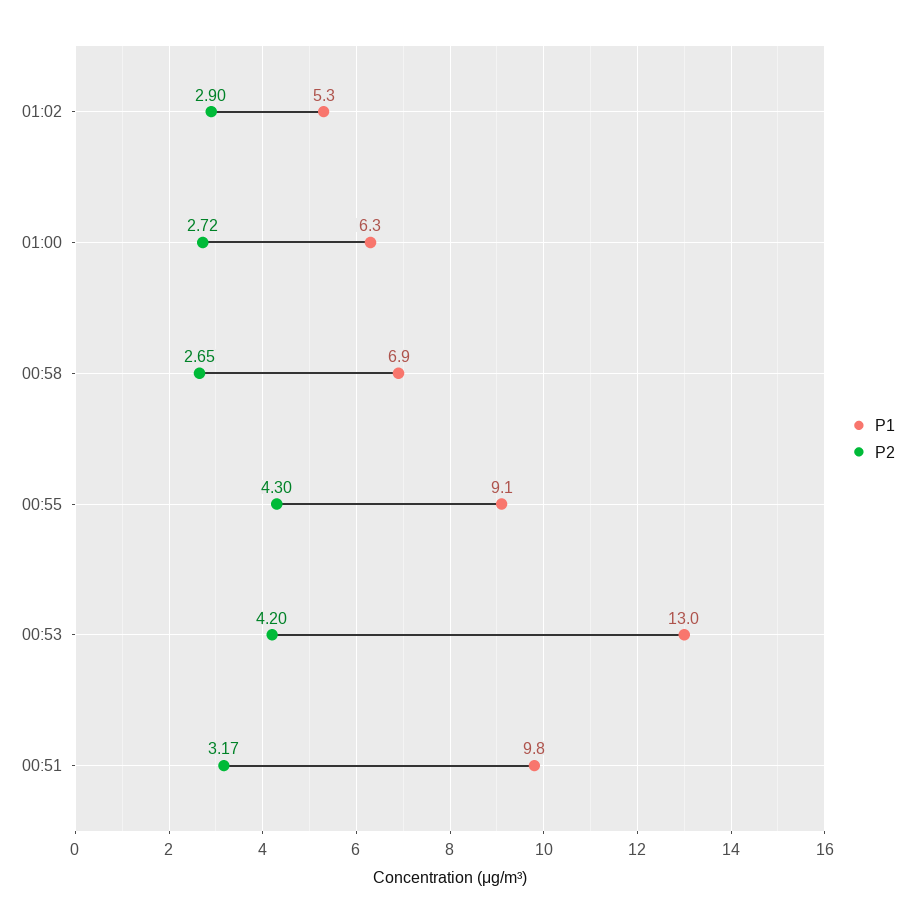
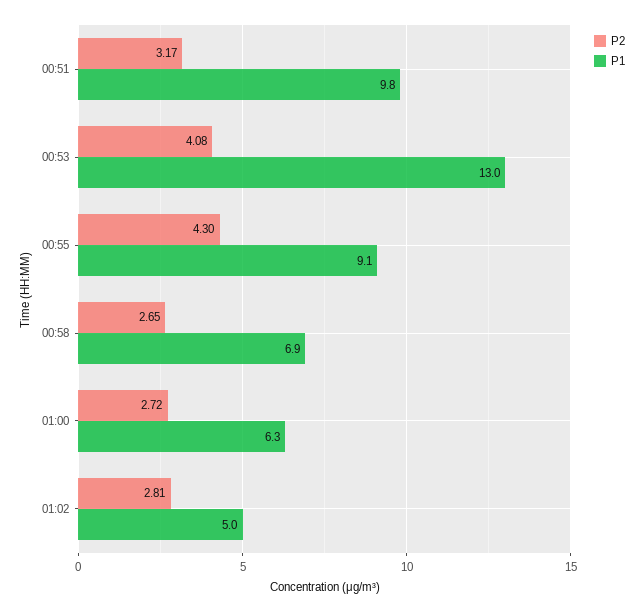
  {
    "P1": {
-     "01:02": 5.3,
+     "01:02": 5,
      "01:00": 6.3,
      "00:58": 6.9,
      "00:55": 9.1,
      "00:53": 13,
      "00:51": 9.8
    },
    "P2": {
-     "01:02": 2.9,
+     "01:02": 2.81,
      "01:00": 2.72,
      "00:58": 2.65,
      "00:55": 4.3,
-     "00:53": 4.2,
+     "00:53": 4.08,
      "00:51": 3.17
    }
  }

